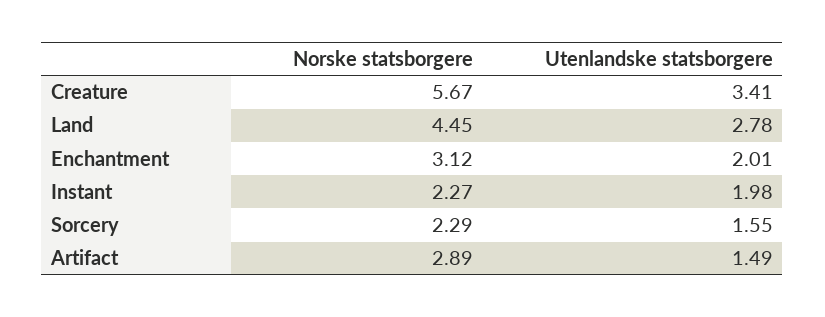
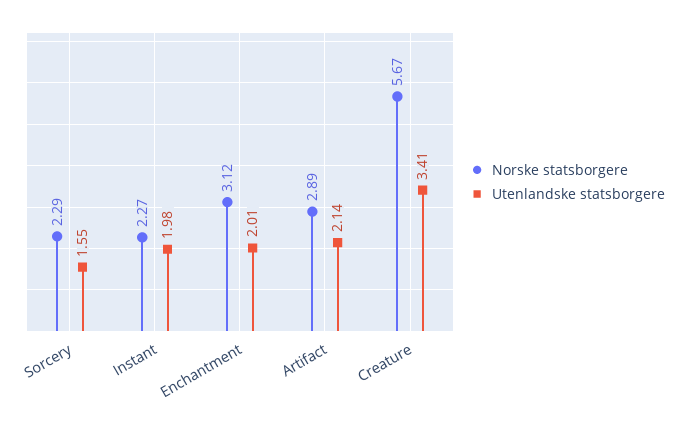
  {
    "Norske statsborgere": {
      "Creature": 5.67,
-     "Land": 4.45,
      "Enchantment": 3.12,
      "Instant": 2.27,
      "Sorcery": 2.29,
      "Artifact": 2.89
    },
    "Utenlandske statsborgere": {
      "Creature": 3.41,
-     "Land": 2.78,
      "Enchantment": 2.01,
      "Instant": 1.98,
      "Sorcery": 1.55,
-     "Artifact": 1.49
+     "Artifact": 2.14
    }
  }

